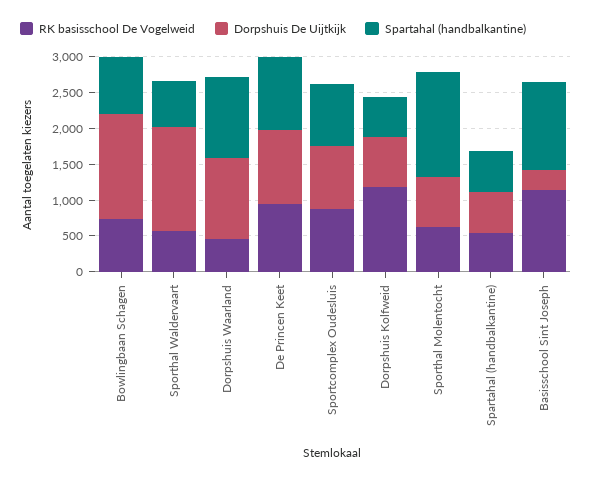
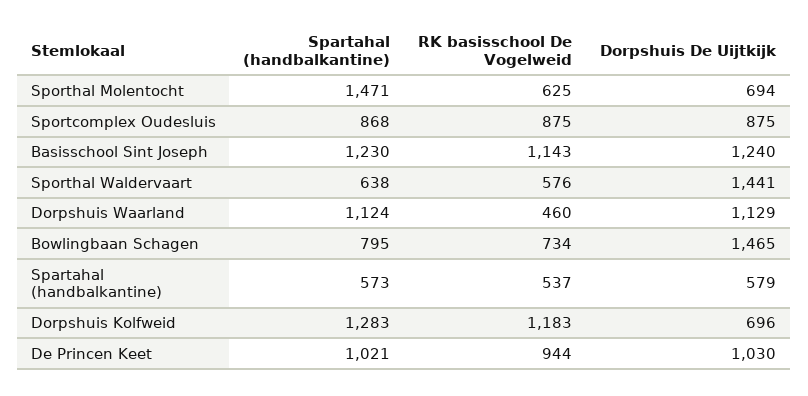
  {
    "RK basisschool De Vogelweid": {
      "Bowlingbaan Schagen": 734,
      "Sporthal Waldervaart": 576,
      "Dorpshuis Waarland": 460,
      "De Princen Keet": 944,
      "Sportcomplex Oudesluis": 875,
      "Dorpshuis Kolfweid": 1183,
      "Sporthal Molentocht": 625,
      "Spartahal (handbalkantine)": 537,
      "Basisschool Sint Joseph": 1143
    },
    "Dorpshuis De Uijtkijk": {
      "Bowlingbaan Schagen": 1465,
      "Sporthal Waldervaart": 1441,
      "Dorpshuis Waarland": 1129,
      "De Princen Keet": 1030,
      "Sportcomplex Oudesluis": 875,
      "Dorpshuis Kolfweid": 696,
      "Sporthal Molentocht": 694,
      "Spartahal (handbalkantine)": 579,
-     "Basisschool Sint Joseph": 250
+     "Basisschool Sint Joseph": 1240
    },
    "Spartahal (handbalkantine)": {
      "Bowlingbaan Schagen": 795,
      "Sporthal Waldervaart": 638,
      "Dorpshuis Waarland": 1124,
      "De Princen Keet": 1021,
      "Sportcomplex Oudesluis": 868,
-     "Dorpshuis Kolfweid": 500,
+     "Dorpshuis Kolfweid": 1283,
      "Sporthal Molentocht": 1471,
      "Spartahal (handbalkantine)": 573,
      "Basisschool Sint Joseph": 1230
    }
  }

